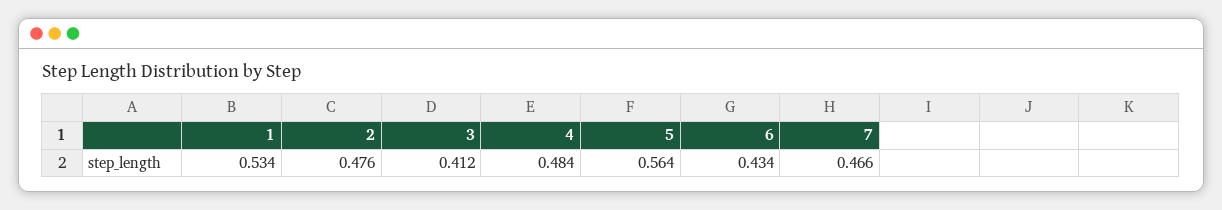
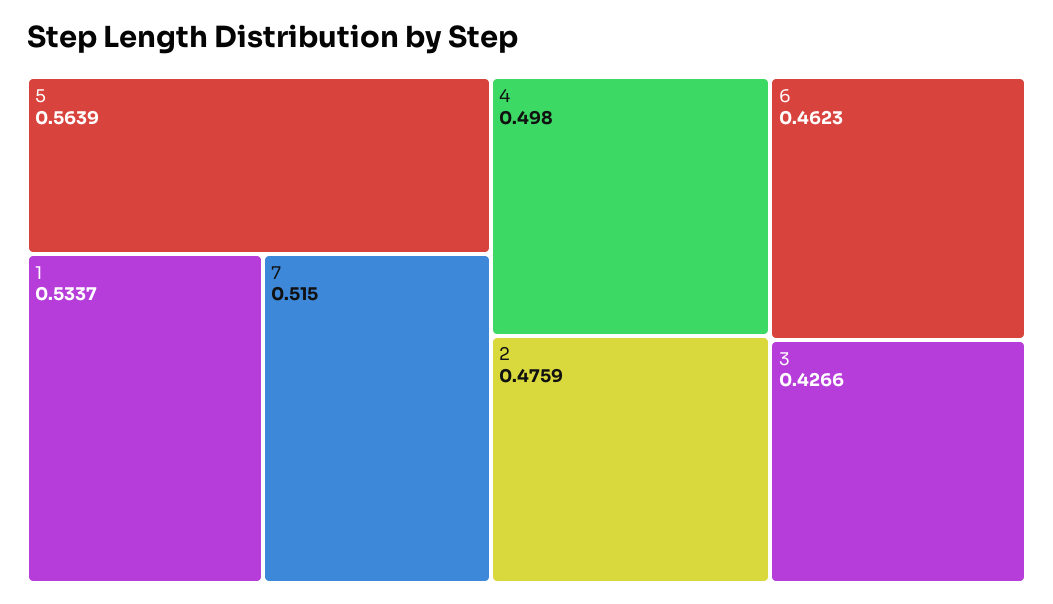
  {
    "1": 0.5337,
    "2": 0.4759,
-   "3": 0.412,
+   "3": 0.4266,
-   "4": 0.484,
+   "4": 0.498,
    "5": 0.5639,
-   "6": 0.434,
+   "6": 0.4623,
-   "7": 0.466
+   "7": 0.515
  }

